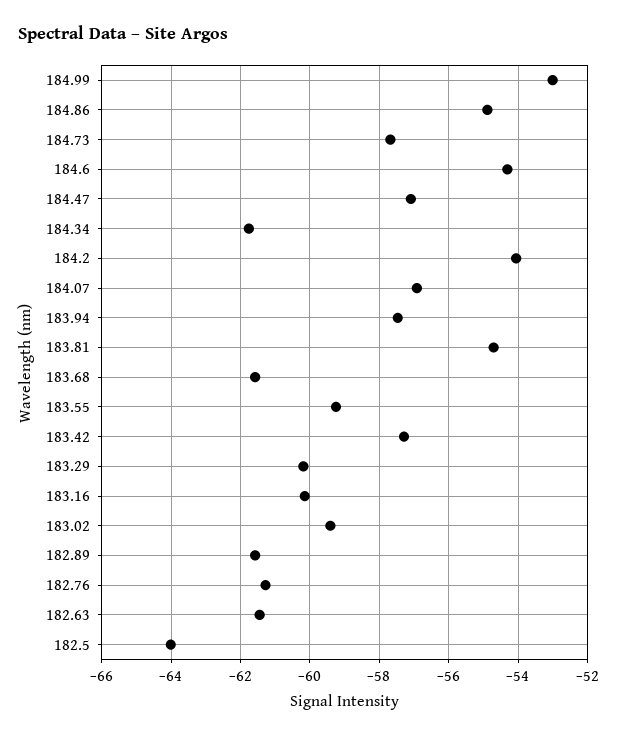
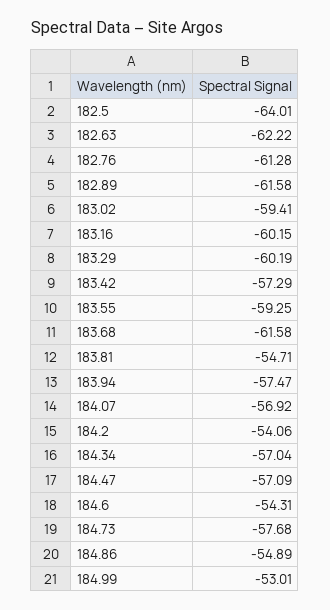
  {
    "184.99": -53.01,
    "184.86": -54.89,
    "184.73": -57.68,
    "184.6": -54.31,
    "184.47": -57.09,
-   "184.34": -61.8,
+   "184.34": -57.04,
    "184.2": -54.06,
    "184.07": -56.92,
    "183.94": -57.47,
    "183.81": -54.71,
    "183.68": -61.58,
    "183.55": -59.25,
    "183.42": -57.29,
    "183.29": -60.19,
    "183.16": -60.15,
    "183.02": -59.41,
    "182.89": -61.58,
    "182.76": -61.28,
-   "182.63": -61.4,
+   "182.63": -62.22,
    "182.5": -64.01
  }

